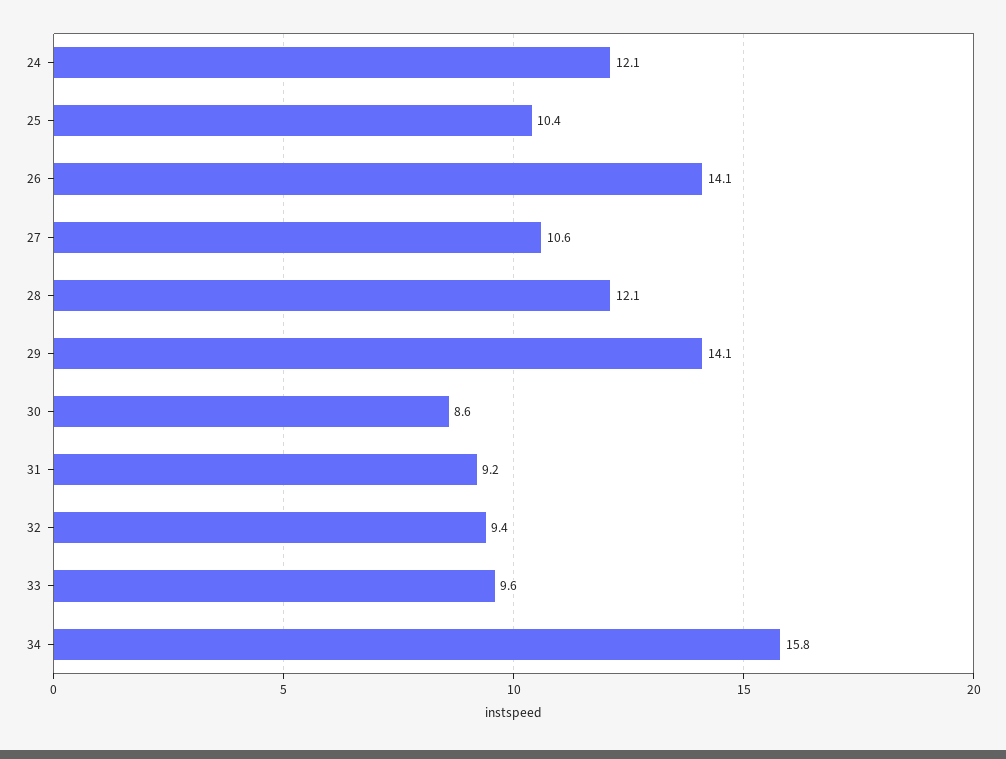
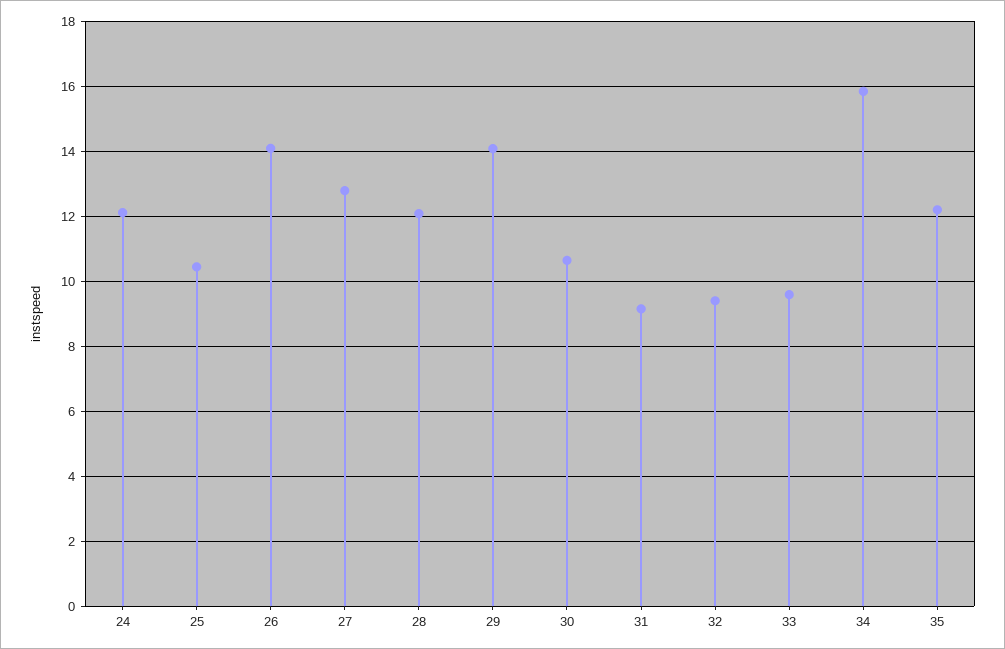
  {
    "24": 12.1,
    "25": 10.4,
    "26": 14.1,
-   "27": 10.6,
+   "27": 12.8,
    "28": 12.1,
    "29": 14.1,
-   "30": 8.6,
+   "30": 10.6,
    "31": 9.2,
    "32": 9.4,
    "33": 9.6,
-   "34": 15.8
+   "34": 15.8,
+   "35": 12.2
  }

